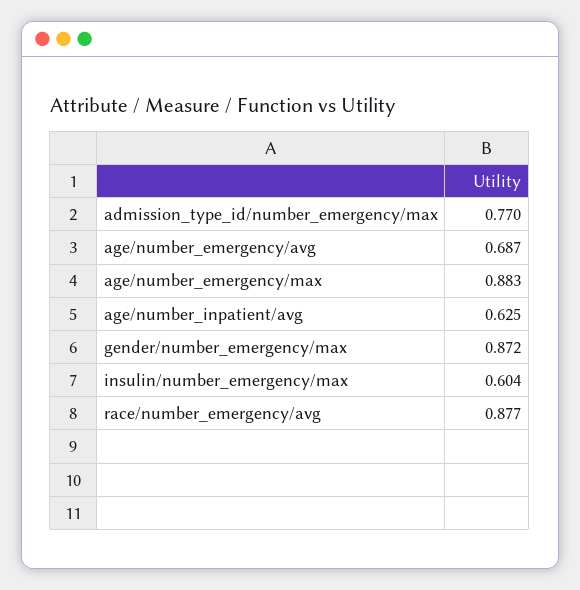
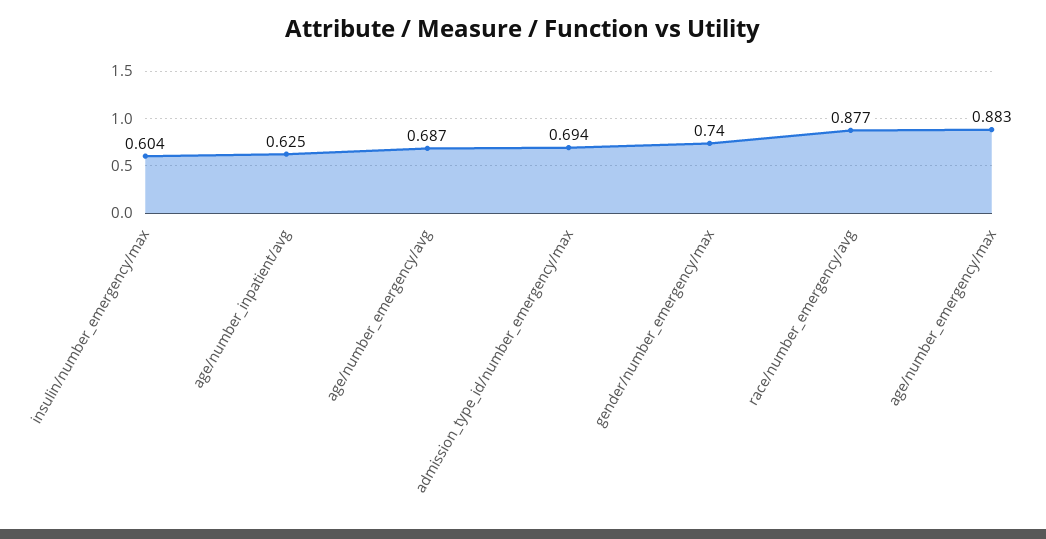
  {
-   "admission_type_id/number_emergency/max": 0.77,
+   "admission_type_id/number_emergency/max": 0.694,
    "age/number_emergency/avg": 0.687,
    "age/number_emergency/max": 0.883,
    "age/number_inpatient/avg": 0.625,
-   "gender/number_emergency/max": 0.872,
+   "gender/number_emergency/max": 0.74,
    "insulin/number_emergency/max": 0.604,
    "race/number_emergency/avg": 0.877
  }

